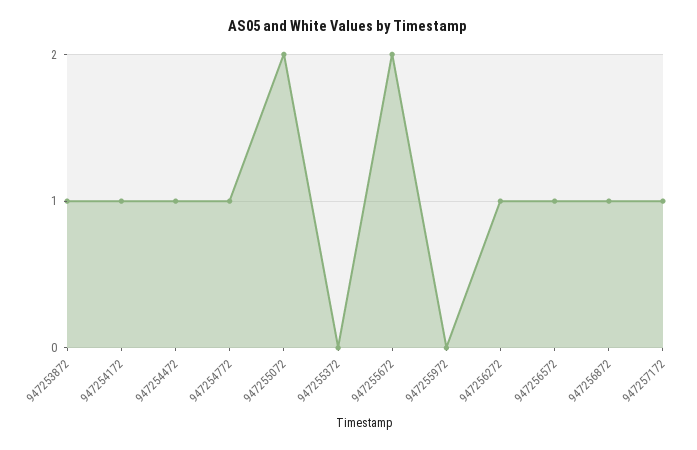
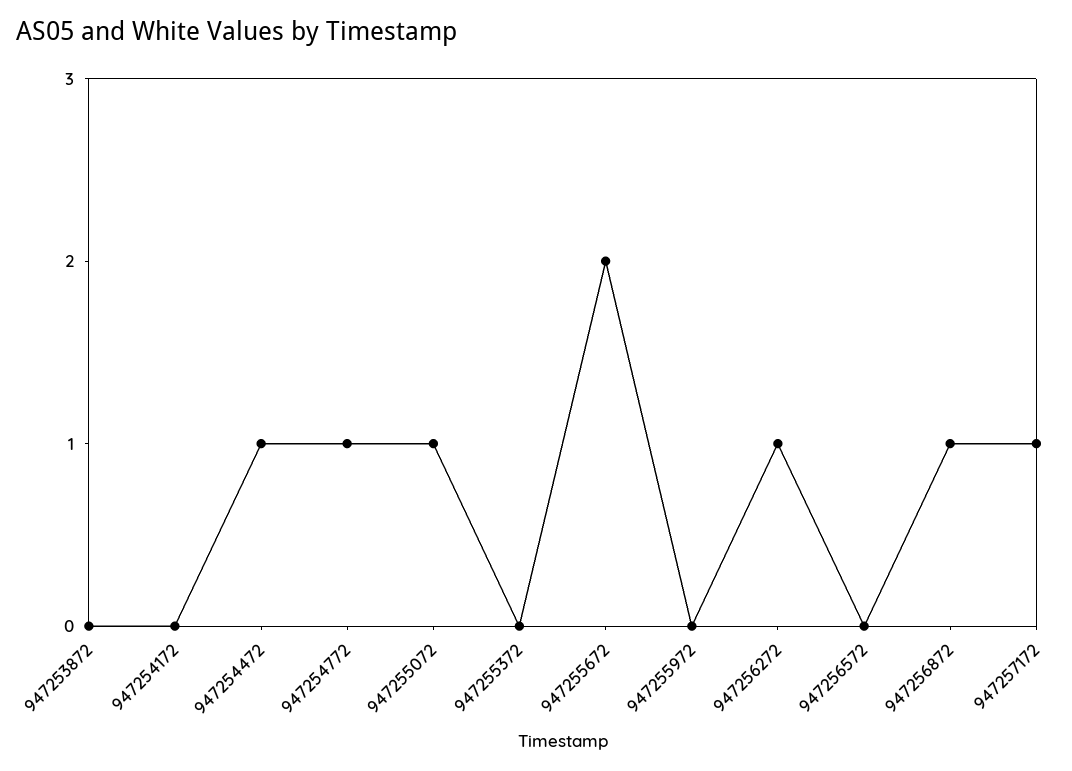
  {
-   "947253872": 1,
+   "947253872": 0,
-   "947254172": 1,
+   "947254172": 0,
    "947254472": 1,
    "947254772": 1,
-   "947255072": 2,
+   "947255072": 1,
    "947255372": 0,
    "947255672": 2,
    "947255972": 0,
    "947256272": 1,
-   "947256572": 1,
+   "947256572": 0,
    "947256872": 1,
    "947257172": 1
  }

